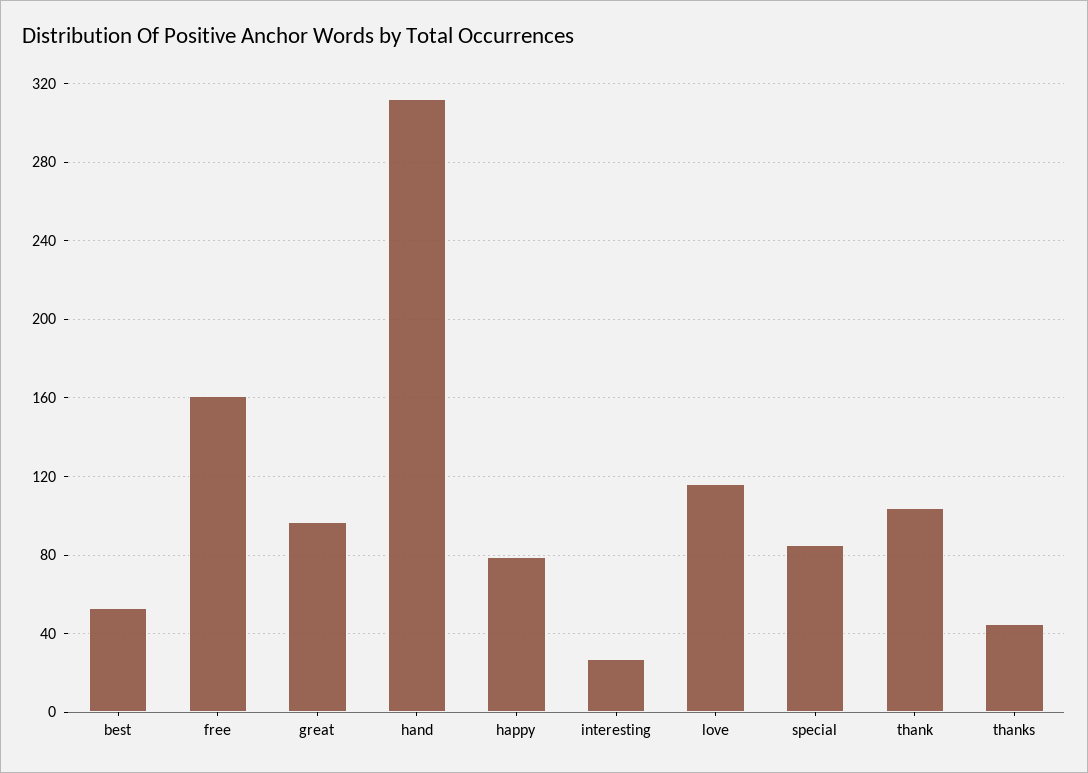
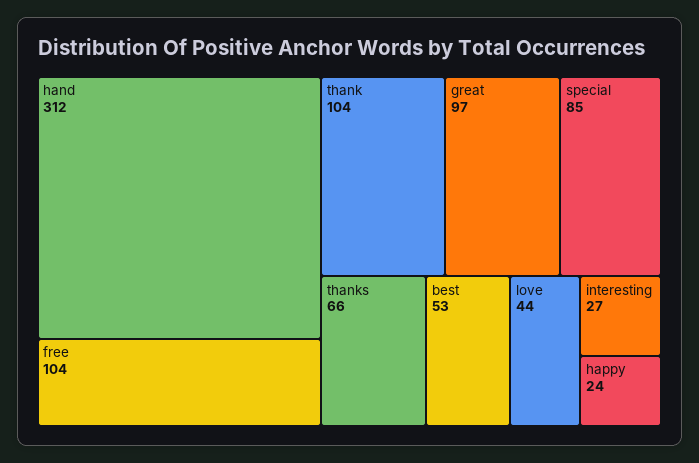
  {
    "best": 53,
-   "free": 160,
+   "free": 104,
    "great": 97,
    "hand": 312,
-   "happy": 80,
+   "happy": 24,
    "interesting": 27,
-   "love": 115,
+   "love": 44,
    "special": 85,
    "thank": 104,
-   "thanks": 45
+   "thanks": 66
  }

